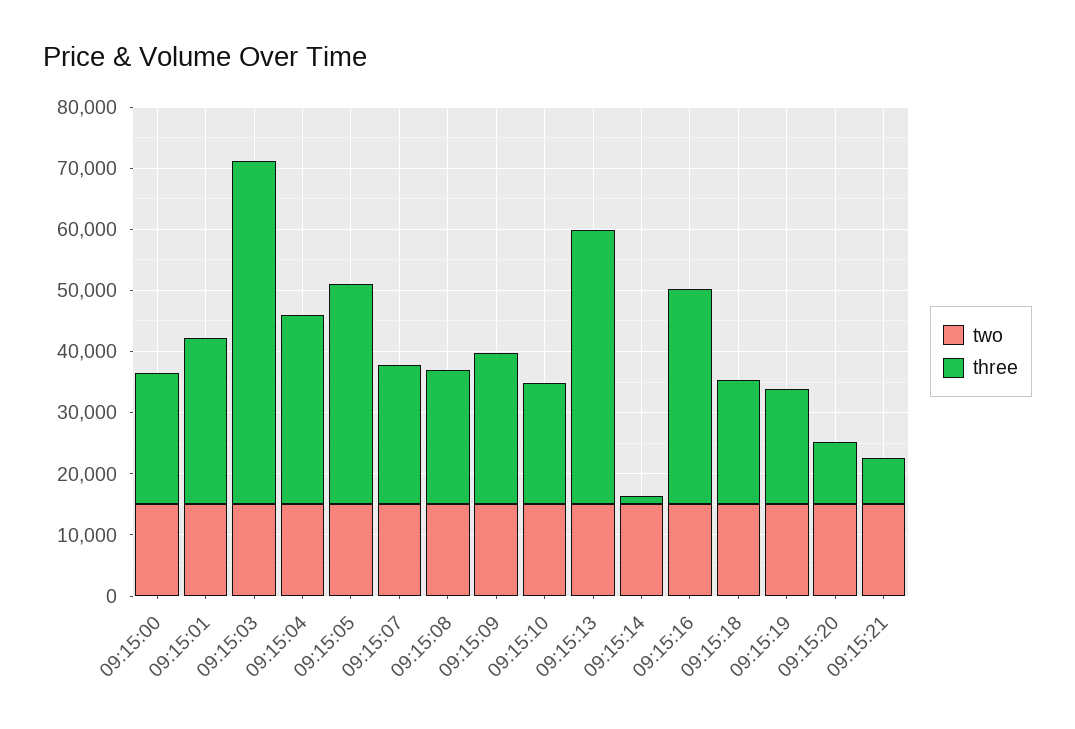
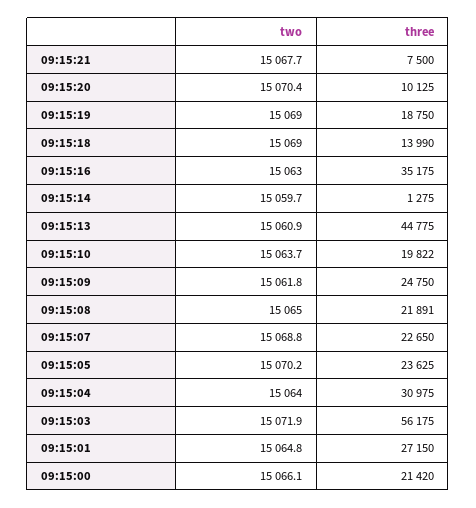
  {
    "two": {
      "09:15:00": 15066.1,
      "09:15:01": 15064.8,
      "09:15:03": 15071.9,
      "09:15:04": 15064,
      "09:15:05": 15070.2,
      "09:15:07": 15068.8,
      "09:15:08": 15065,
      "09:15:09": 15061.8,
      "09:15:10": 15063.7,
      "09:15:13": 15060.9,
      "09:15:14": 15059.7,
      "09:15:16": 15063,
      "09:15:18": 15069,
      "09:15:19": 15069,
      "09:15:20": 15070.4,
      "09:15:21": 15067.7
    },
    "three": {
      "09:15:00": 21420,
      "09:15:01": 27150,
      "09:15:03": 56175,
      "09:15:04": 30975,
-     "09:15:05": 36000,
+     "09:15:05": 23625,
      "09:15:07": 22650,
      "09:15:08": 21891,
      "09:15:09": 24750,
      "09:15:10": 19822,
      "09:15:13": 44775,
      "09:15:14": 1275,
      "09:15:16": 35175,
-     "09:15:18": 20000,
+     "09:15:18": 13990,
      "09:15:19": 18750,
      "09:15:20": 10125,
      "09:15:21": 7500
    }
  }

